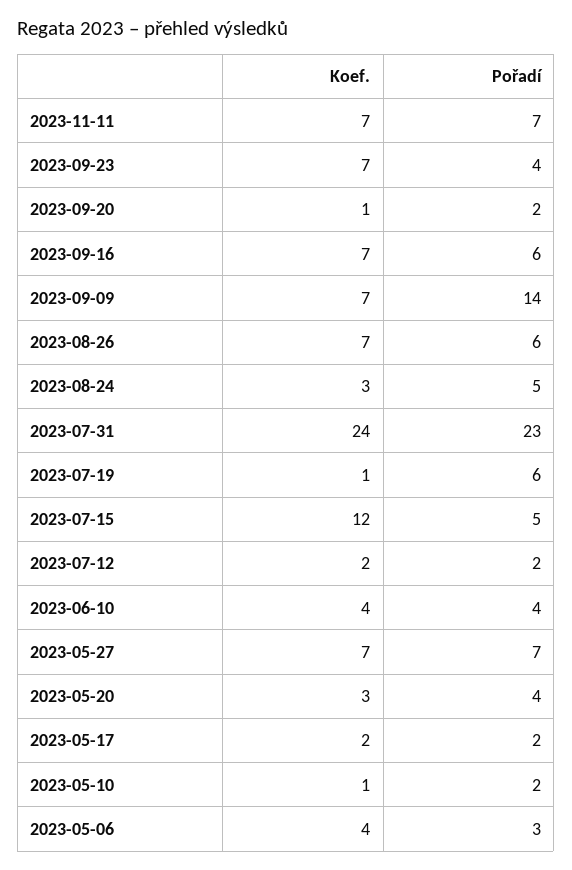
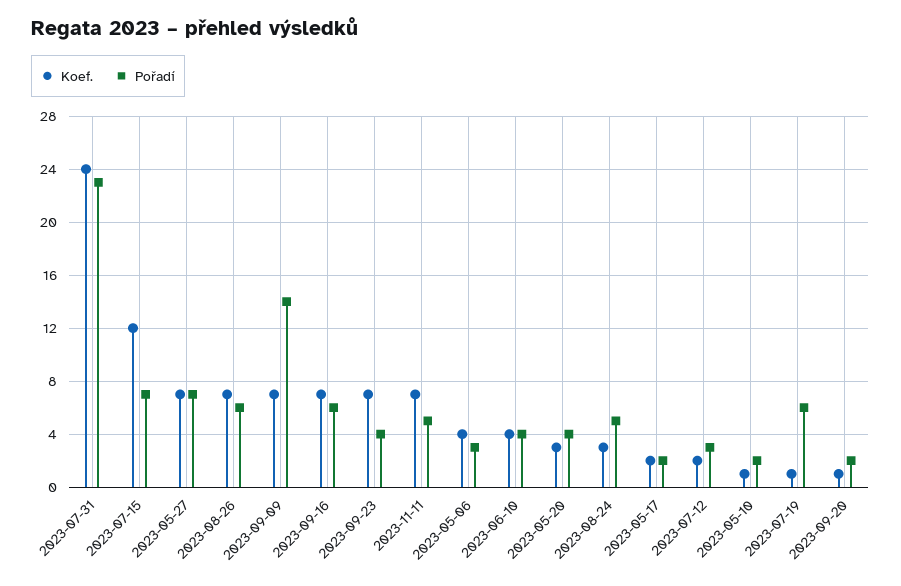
  {
    "Koef.": {
      "2023-11-11": 7,
      "2023-09-23": 7,
      "2023-09-20": 1,
      "2023-09-16": 7,
      "2023-09-09": 7,
      "2023-08-26": 7,
      "2023-08-24": 3,
      "2023-07-31": 24,
      "2023-07-19": 1,
      "2023-07-15": 12,
      "2023-07-12": 2,
      "2023-06-10": 4,
      "2023-05-27": 7,
      "2023-05-20": 3,
      "2023-05-17": 2,
      "2023-05-10": 1,
      "2023-05-06": 4
    },
    "Pořadí": {
-     "2023-11-11": 7,
+     "2023-11-11": 5,
      "2023-09-23": 4,
      "2023-09-20": 2,
      "2023-09-16": 6,
      "2023-09-09": 14,
      "2023-08-26": 6,
      "2023-08-24": 5,
      "2023-07-31": 23,
      "2023-07-19": 6,
-     "2023-07-15": 5,
+     "2023-07-15": 7,
-     "2023-07-12": 2,
+     "2023-07-12": 3,
      "2023-06-10": 4,
      "2023-05-27": 7,
      "2023-05-20": 4,
      "2023-05-17": 2,
      "2023-05-10": 2,
      "2023-05-06": 3
    }
  }

